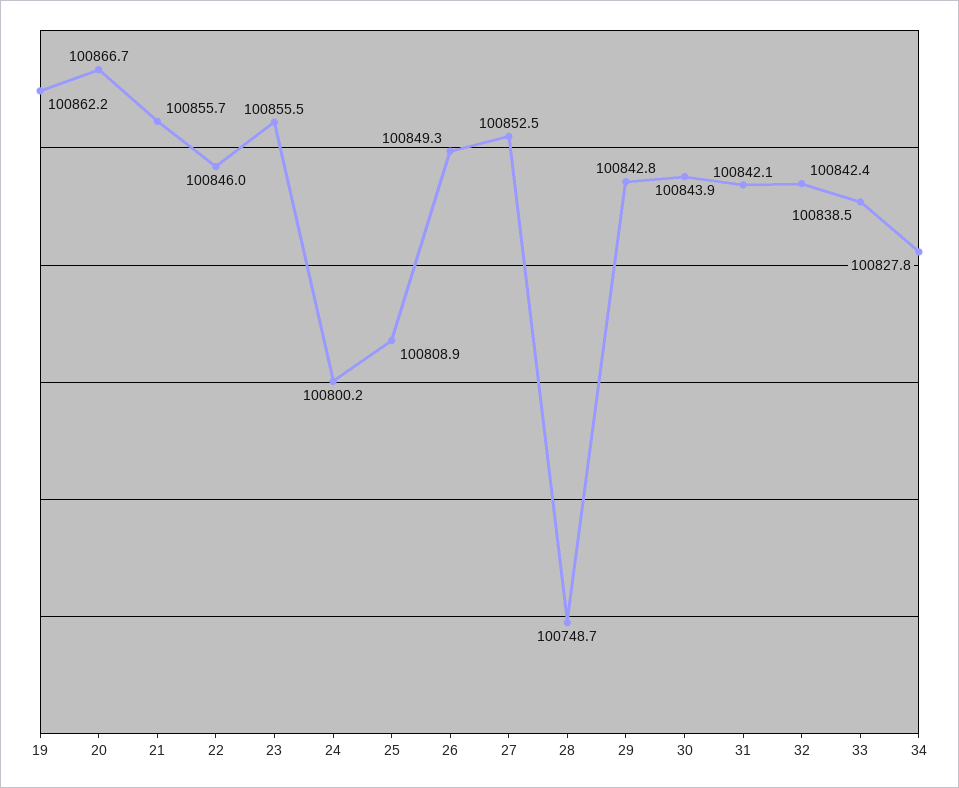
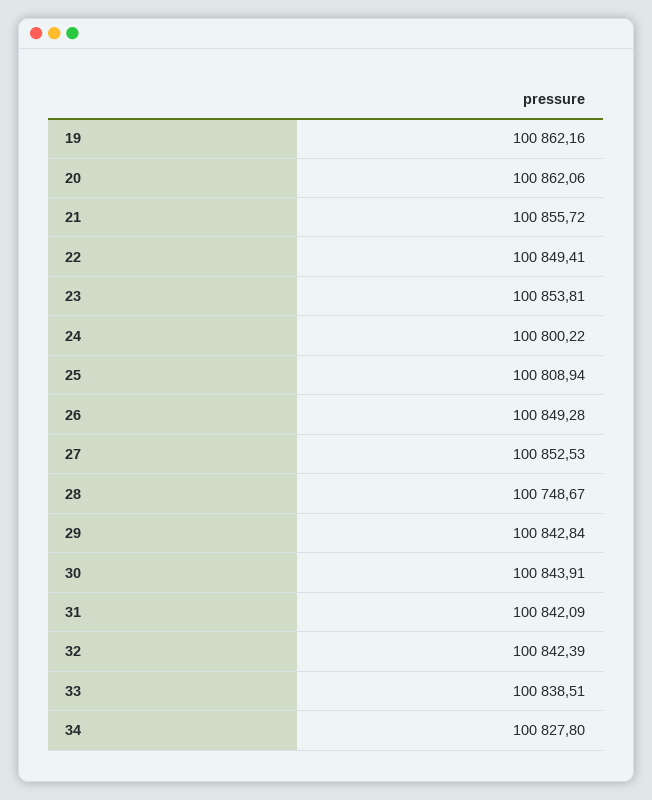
  {
    "19": 100862.16,
-   "20": 100866.7,
+   "20": 100862.06,
    "21": 100855.72,
-   "22": 100846,
+   "22": 100849.41,
-   "23": 100855.5,
+   "23": 100853.81,
    "24": 100800.22,
    "25": 100808.94,
    "26": 100849.28,
    "27": 100852.53,
    "28": 100748.67,
    "29": 100842.84,
    "30": 100843.91,
    "31": 100842.09,
    "32": 100842.39,
    "33": 100838.51,
    "34": 100827.8
  }

